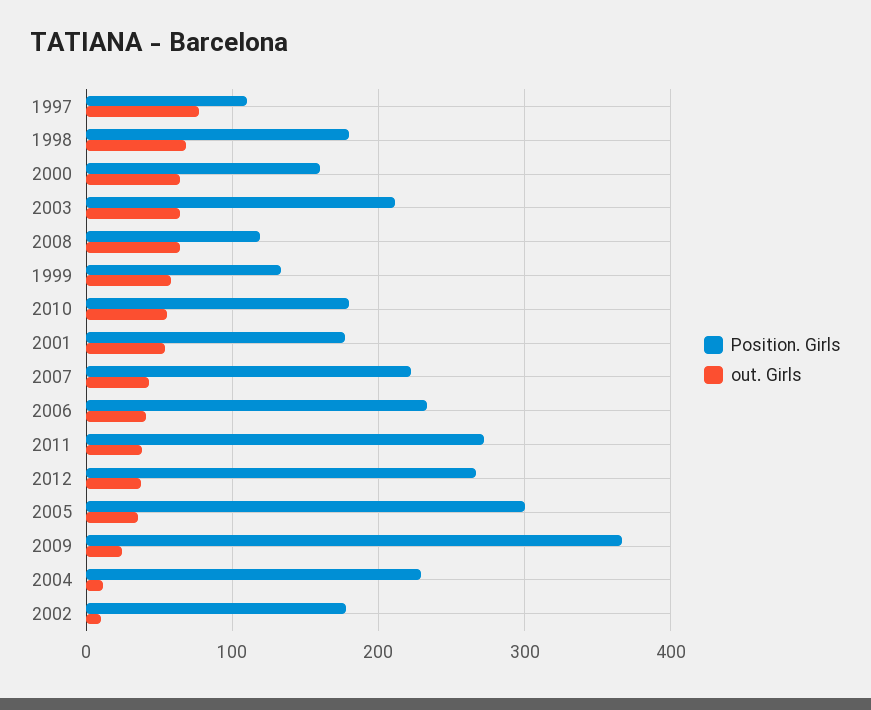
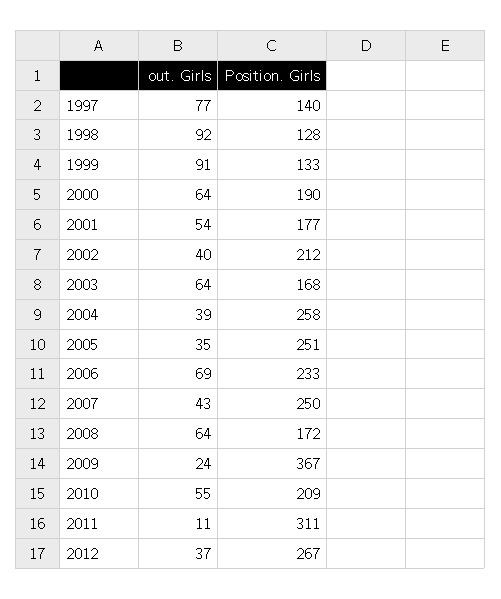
  {
    "Position. Girls": {
-     "1997": 110,
+     "1997": 140,
-     "1998": 180,
+     "1998": 128,
-     "2000": 160,
+     "2000": 190,
-     "2003": 210,
+     "2003": 168,
-     "2008": 120,
+     "2008": 172,
      "1999": 133,
-     "2010": 180,
+     "2010": 209,
      "2001": 177,
-     "2007": 220,
+     "2007": 250,
      "2006": 233,
-     "2011": 270,
+     "2011": 311,
      "2012": 267,
-     "2005": 300,
+     "2005": 251,
      "2009": 367,
-     "2004": 230,
+     "2004": 258,
-     "2002": 180
+     "2002": 212
    },
    "out. Girls": {
      "1997": 77,
-     "1998": 70,
+     "1998": 92,
      "2000": 64,
      "2003": 64,
      "2008": 64,
-     "1999": 60,
+     "1999": 91,
      "2010": 55,
      "2001": 54,
      "2007": 43,
-     "2006": 40,
+     "2006": 69,
-     "2011": 40,
+     "2011": 11,
      "2012": 37,
      "2005": 35,
      "2009": 24,
-     "2004": 10,
+     "2004": 39,
-     "2002": 10
+     "2002": 40
    }
  }

